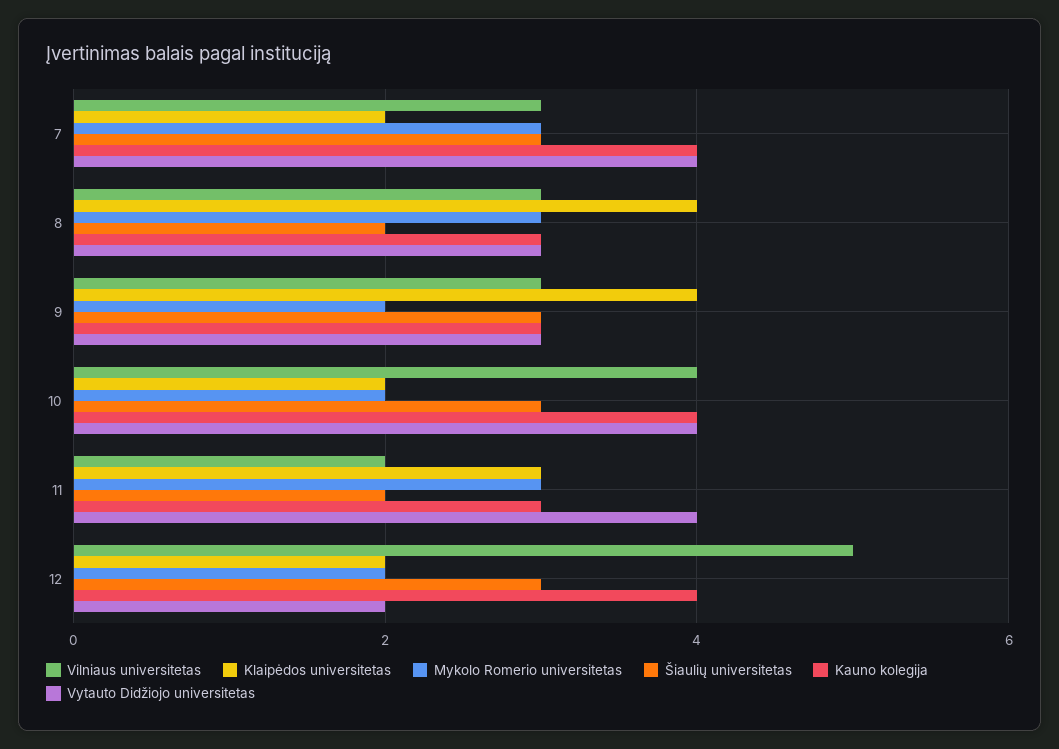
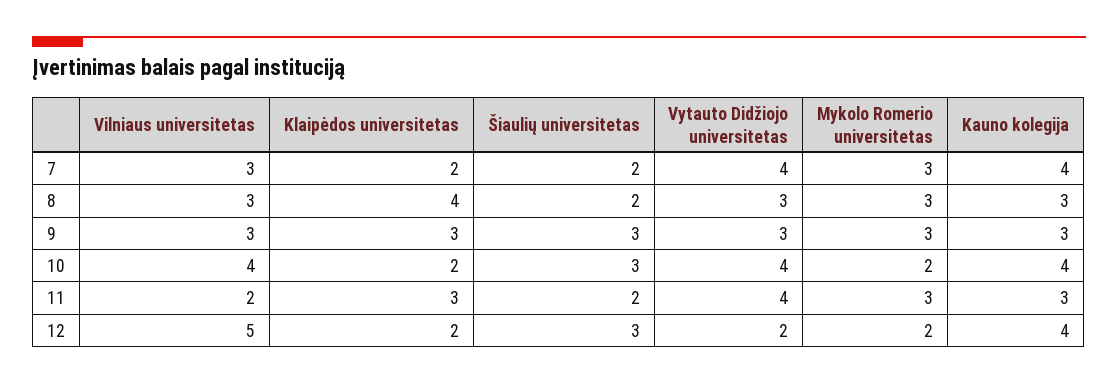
  {
    "Vilniaus universitetas": {
      "7": 3,
      "8": 3,
      "9": 3,
      "10": 4,
      "11": 2,
      "12": 5
    },
    "Klaipėdos universitetas": {
      "7": 2,
      "8": 4,
-     "9": 4,
+     "9": 3,
      "10": 2,
      "11": 3,
      "12": 2
    },
    "Mykolo Romerio universitetas": {
      "7": 3,
      "8": 3,
-     "9": 2,
+     "9": 3,
      "10": 2,
      "11": 3,
      "12": 2
    },
    "Šiaulių universitetas": {
-     "7": 3,
+     "7": 2,
      "8": 2,
      "9": 3,
      "10": 3,
      "11": 2,
      "12": 3
    },
    "Kauno kolegija": {
      "7": 4,
      "8": 3,
      "9": 3,
      "10": 4,
      "11": 3,
      "12": 4
    },
    "Vytauto Didžiojo universitetas": {
      "7": 4,
      "8": 3,
      "9": 3,
      "10": 4,
      "11": 4,
      "12": 2
    }
  }

